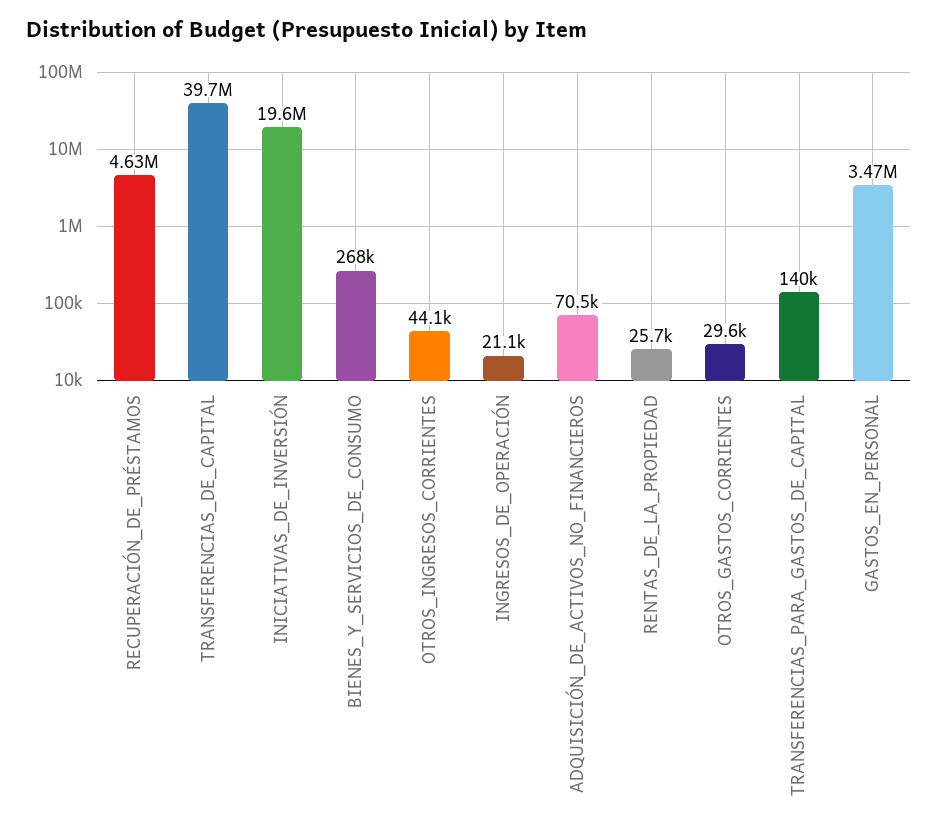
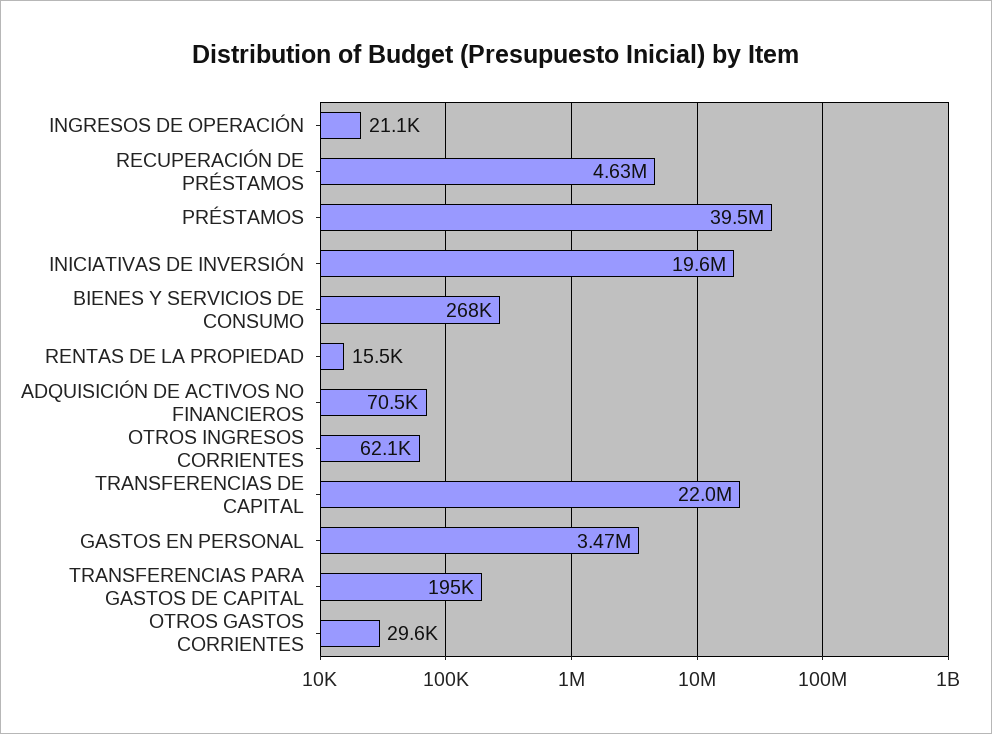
  {
    "RECUPERACIÓN_DE_PRÉSTAMOS": 4630000,
-   "TRANSFERENCIAS_DE_CAPITAL": 39700000,
+   "TRANSFERENCIAS_DE_CAPITAL": 22000000,
    "INICIATIVAS_DE_INVERSIÓN": 19600000,
    "BIENES_Y_SERVICIOS_DE_CONSUMO": 268000,
-   "OTROS_INGRESOS_CORRIENTES": 44100,
+   "OTROS_INGRESOS_CORRIENTES": 62100,
    "INGRESOS_DE_OPERACIÓN": 21100,
    "ADQUISICIÓN_DE_ACTIVOS_NO_FINANCIEROS": 70500,
-   "RENTAS_DE_LA_PROPIEDAD": 25700,
+   "RENTAS_DE_LA_PROPIEDAD": 15500,
    "OTROS_GASTOS_CORRIENTES": 29600,
-   "TRANSFERENCIAS_PARA_GASTOS_DE_CAPITAL": 140000,
+   "TRANSFERENCIAS_PARA_GASTOS_DE_CAPITAL": 195000,
-   "GASTOS_EN_PERSONAL": 3470000
+   "GASTOS_EN_PERSONAL": 3470000,
+   "PRÉSTAMOS": 39500000
  }

